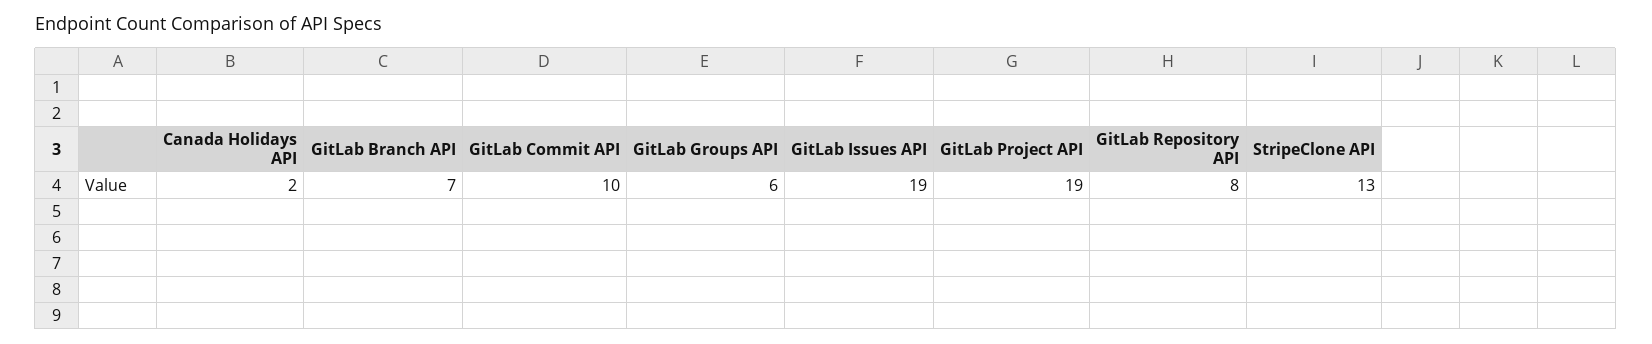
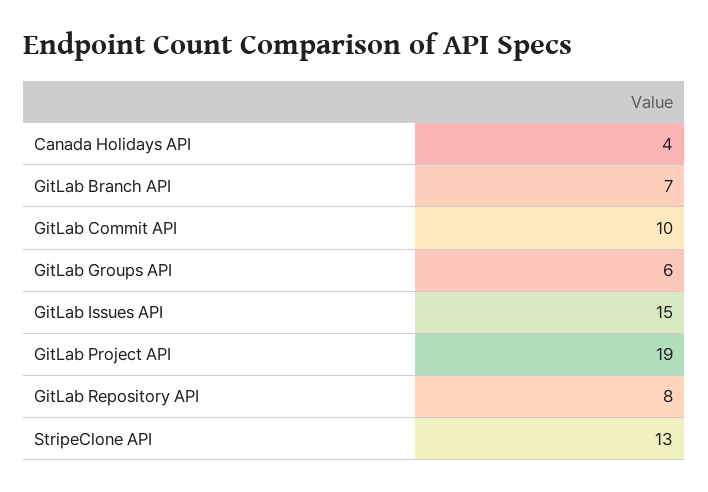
  {
-   "Canada Holidays API": 2,
+   "Canada Holidays API": 4,
    "GitLab Branch API": 7,
    "GitLab Commit API": 10,
    "GitLab Groups API": 6,
-   "GitLab Issues API": 19,
+   "GitLab Issues API": 15,
    "GitLab Project API": 19,
    "GitLab Repository API": 8,
    "StripeClone API": 13
  }

